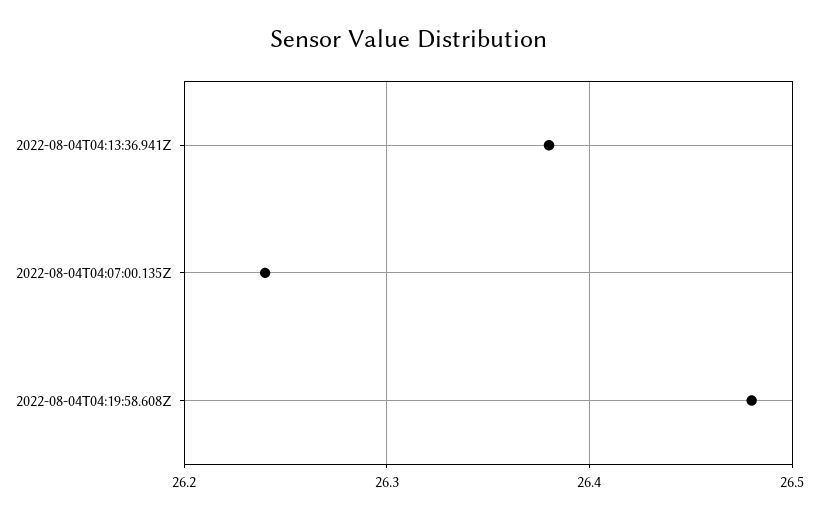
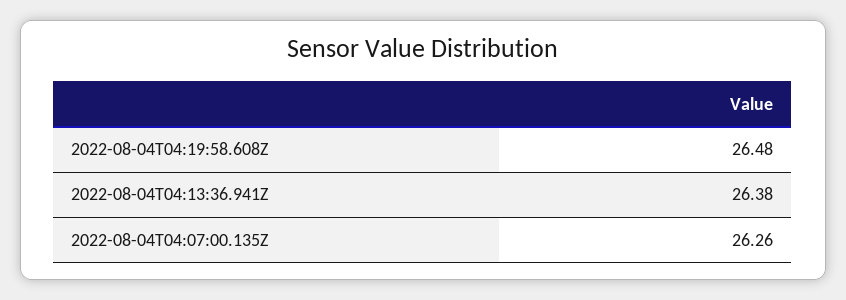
  {
    "2022-08-04T04:13:36.941Z": 26.38,
-   "2022-08-04T04:07:00.135Z": 26.24,
+   "2022-08-04T04:07:00.135Z": 26.26,
    "2022-08-04T04:19:58.608Z": 26.48
  }

